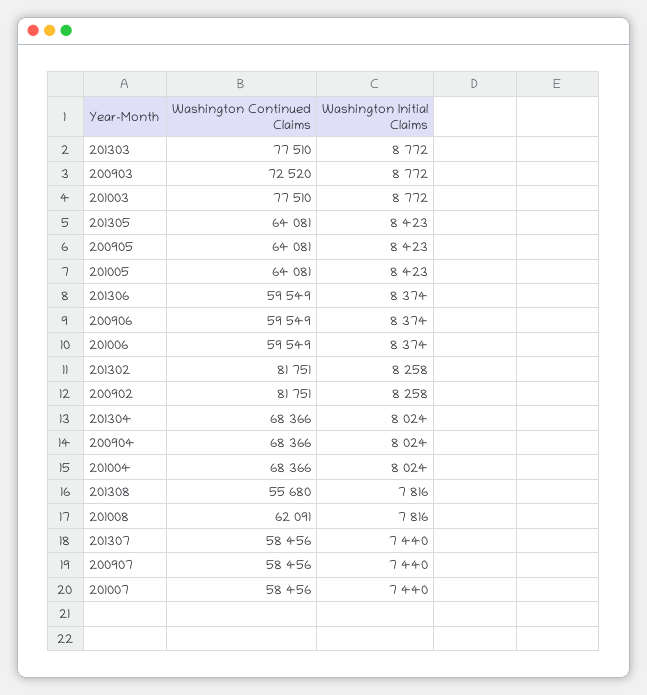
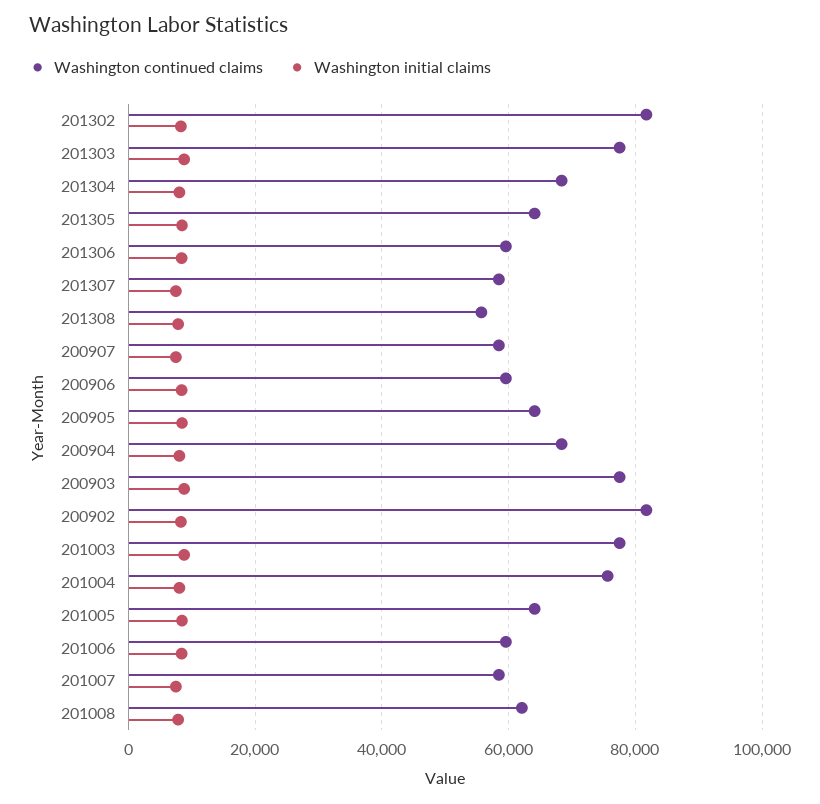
  {
    "Washington Continued Claims": {
      "201303": 77510,
-     "200903": 72520,
+     "200903": 78000,
      "201003": 77510,
      "201305": 64081,
      "200905": 64081,
      "201005": 64081,
      "201306": 59549,
      "200906": 59549,
      "201006": 59549,
      "201302": 81751,
      "200902": 81751,
      "201304": 68366,
      "200904": 68366,
-     "201004": 68366,
+     "201004": 76000,
      "201308": 55680,
      "201008": 62091,
      "201307": 58456,
      "200907": 58456,
      "201007": 58456
    },
    "Washington Initial Claims": {
      "201303": 8772,
      "200903": 8772,
      "201003": 8772,
      "201305": 8423,
      "200905": 8423,
      "201005": 8423,
      "201306": 8374,
      "200906": 8374,
      "201006": 8374,
      "201302": 8258,
      "200902": 8258,
      "201304": 8024,
      "200904": 8024,
      "201004": 8024,
      "201308": 7816,
      "201008": 7816,
      "201307": 7440,
      "200907": 7440,
      "201007": 7440
    }
  }

